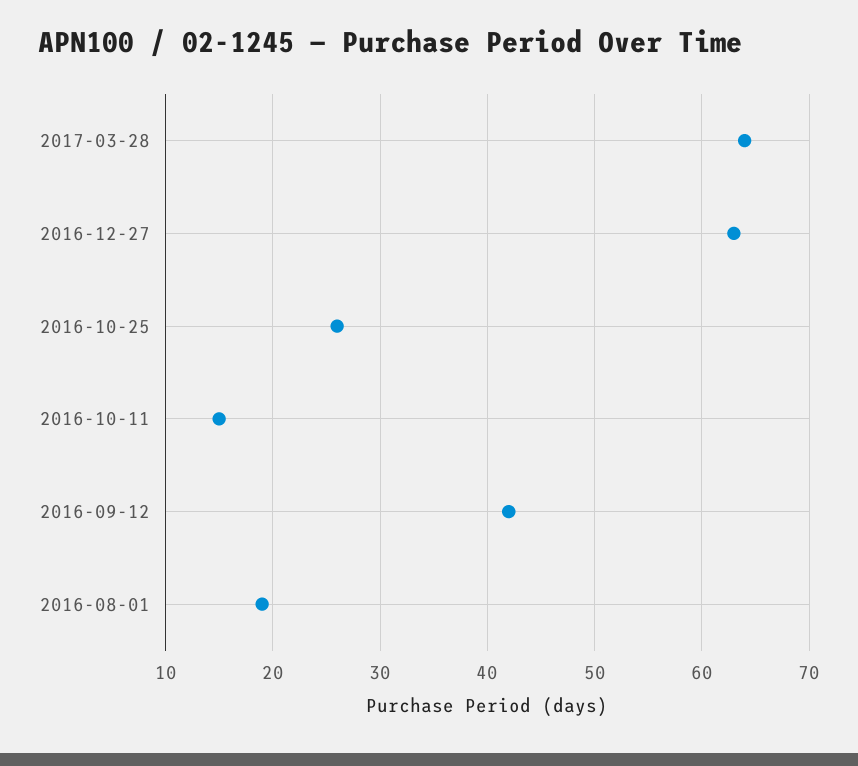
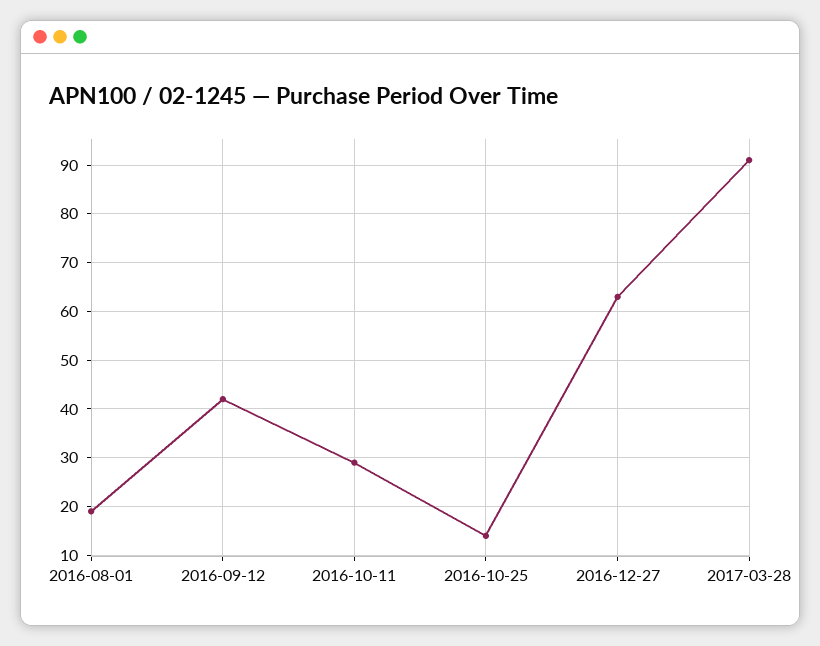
  {
-   "2017-03-28": 64,
+   "2017-03-28": 90,
    "2016-12-27": 63,
-   "2016-10-25": 26,
+   "2016-10-25": 15,
-   "2016-10-11": 15,
+   "2016-10-11": 30,
    "2016-09-12": 42,
    "2016-08-01": 19
  }

